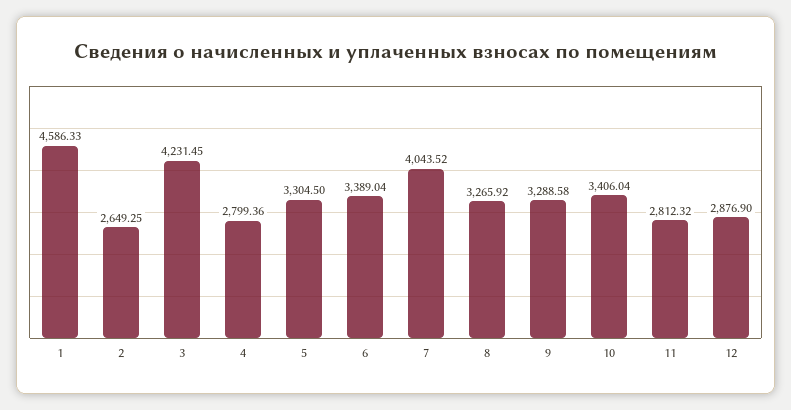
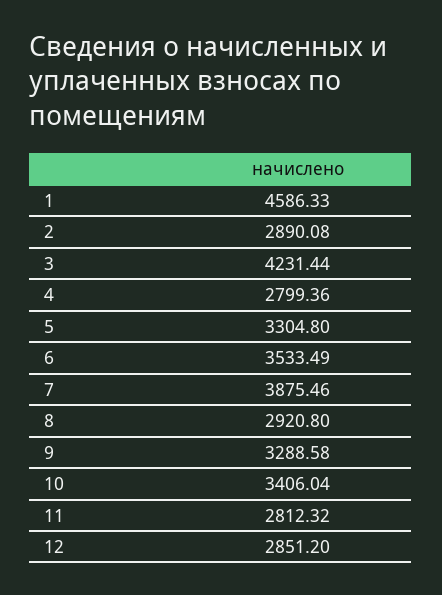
  {
    "1": 4586.33,
-   "2": 2649.25,
+   "2": 2890.08,
-   "3": 4231.45,
+   "3": 4231.44,
    "4": 2799.36,
-   "5": 3304.5,
+   "5": 3304.8,
-   "6": 3389.04,
+   "6": 3533.49,
-   "7": 4043.52,
+   "7": 3875.46,
-   "8": 3265.92,
+   "8": 2920.8,
    "9": 3288.58,
    "10": 3406.04,
    "11": 2812.32,
-   "12": 2876.9
+   "12": 2851.2
  }

